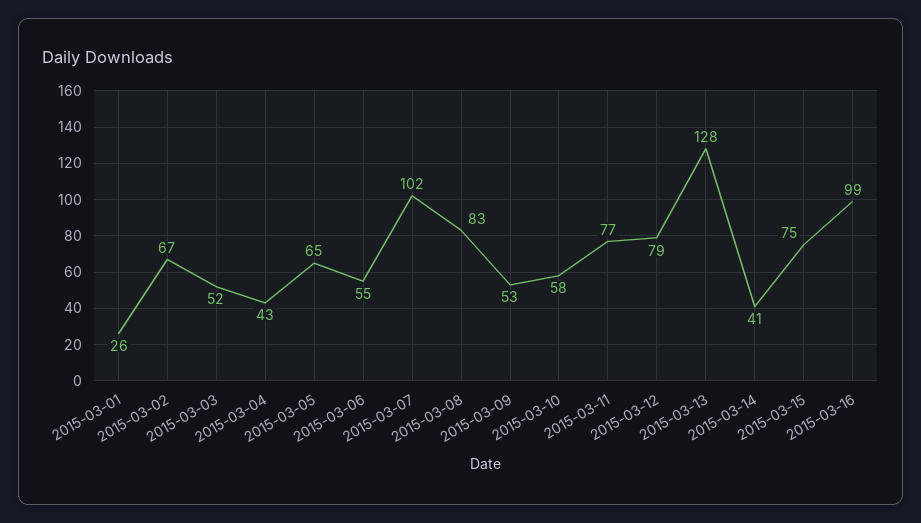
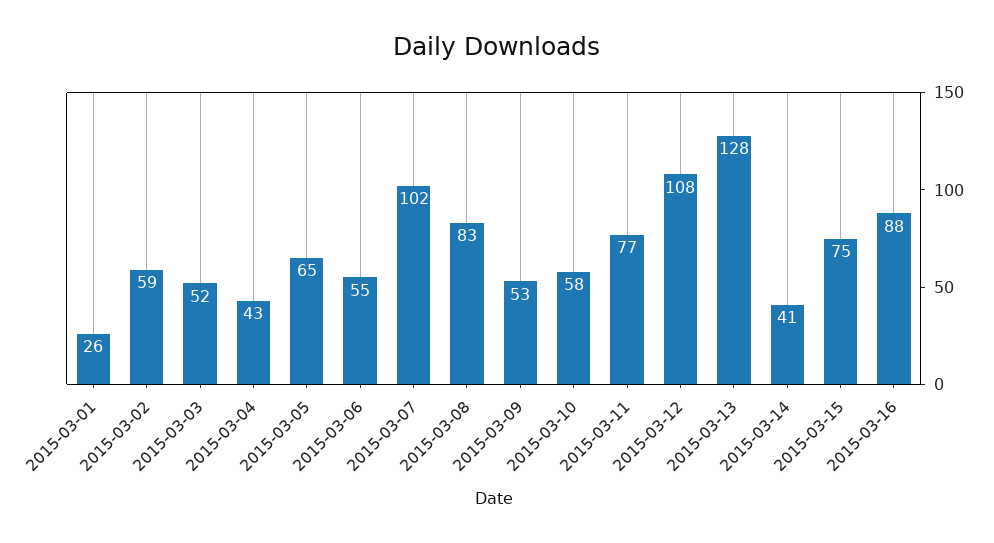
  {
    "2015-03-01": 26,
-   "2015-03-02": 67,
+   "2015-03-02": 59,
    "2015-03-03": 52,
    "2015-03-04": 43,
    "2015-03-05": 65,
    "2015-03-06": 55,
    "2015-03-07": 102,
    "2015-03-08": 83,
    "2015-03-09": 53,
    "2015-03-10": 58,
    "2015-03-11": 77,
-   "2015-03-12": 79,
+   "2015-03-12": 108,
    "2015-03-13": 128,
    "2015-03-14": 41,
    "2015-03-15": 75,
-   "2015-03-16": 99
+   "2015-03-16": 88
  }

